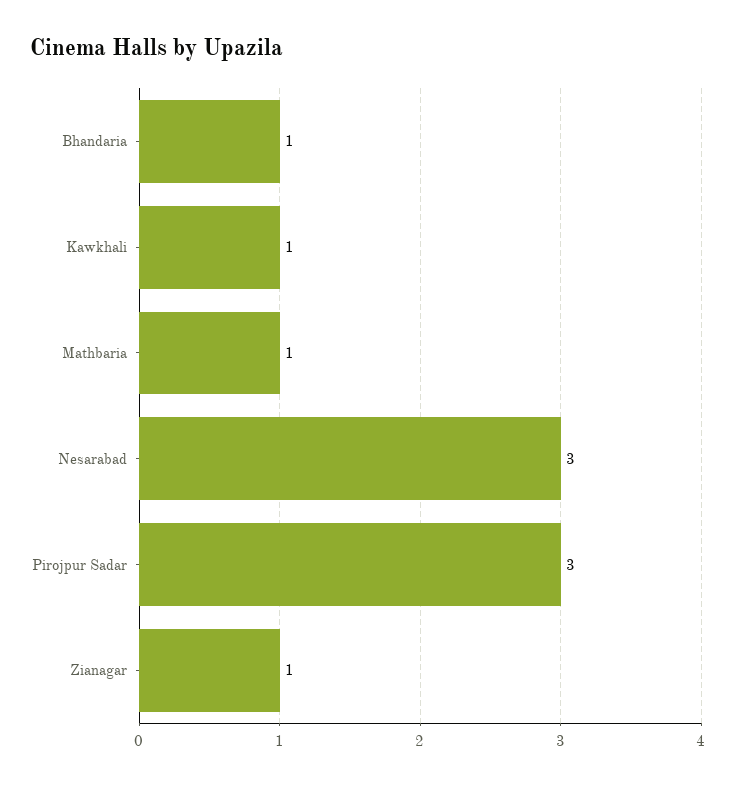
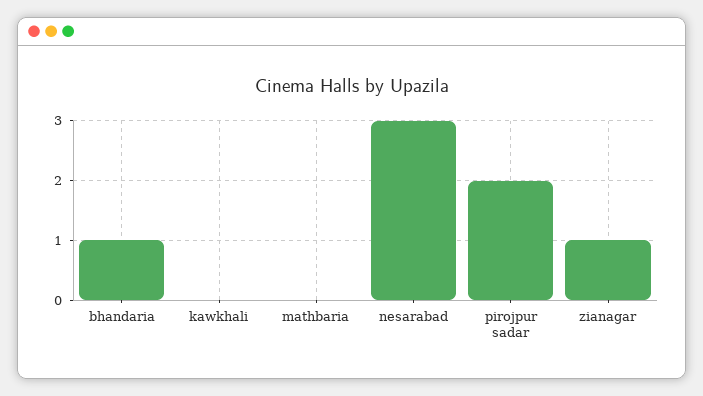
  {
    "Bhandaria": 1,
-   "Kawkhali": 1,
+   "Kawkhali": 0,
-   "Mathbaria": 1,
+   "Mathbaria": 0,
    "Nesarabad": 3,
-   "Pirojpur Sadar": 3,
+   "Pirojpur Sadar": 2,
    "Zianagar": 1
  }

